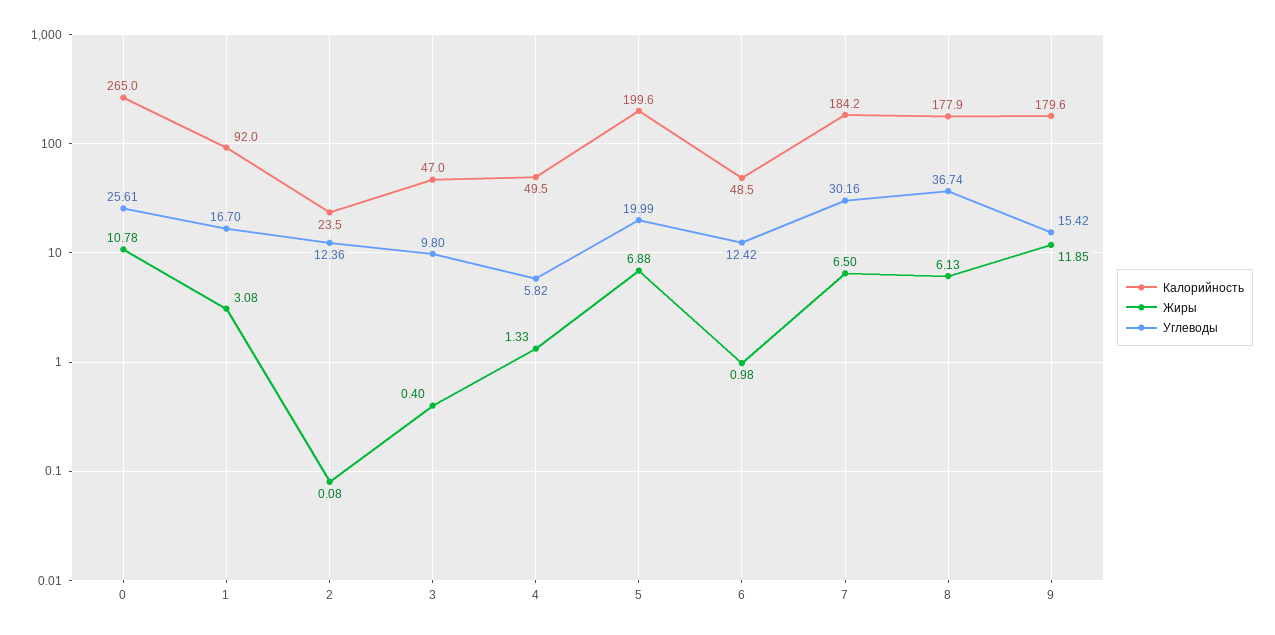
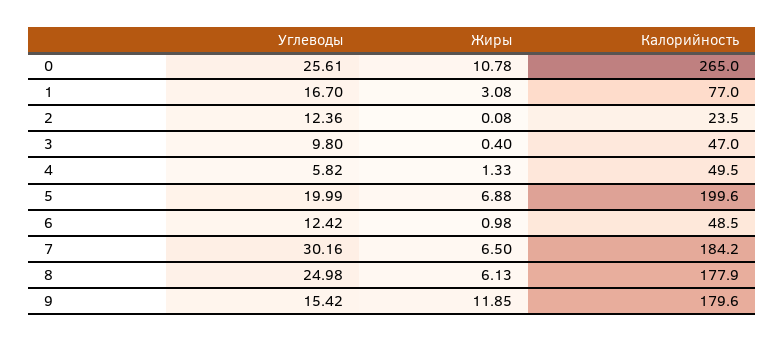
  {
    "Калорийность": {
      "0": 265,
-     "1": 92,
+     "1": 77,
      "2": 23.5,
      "3": 47,
      "4": 49.5,
      "5": 199.6,
      "6": 48.5,
      "7": 184.2,
      "8": 177.9,
      "9": 179.6
    },
    "Жиры": {
      "0": 10.78,
      "1": 3.08,
      "2": 0.08,
      "3": 0.4,
      "4": 1.33,
      "5": 6.88,
      "6": 0.98,
      "7": 6.5,
      "8": 6.13,
      "9": 11.85
    },
    "Углеводы": {
      "0": 25.61,
      "1": 16.7,
      "2": 12.36,
      "3": 9.8,
      "4": 5.82,
      "5": 19.99,
      "6": 12.42,
      "7": 30.16,
-     "8": 36.74,
+     "8": 24.98,
      "9": 15.42
    }
  }

